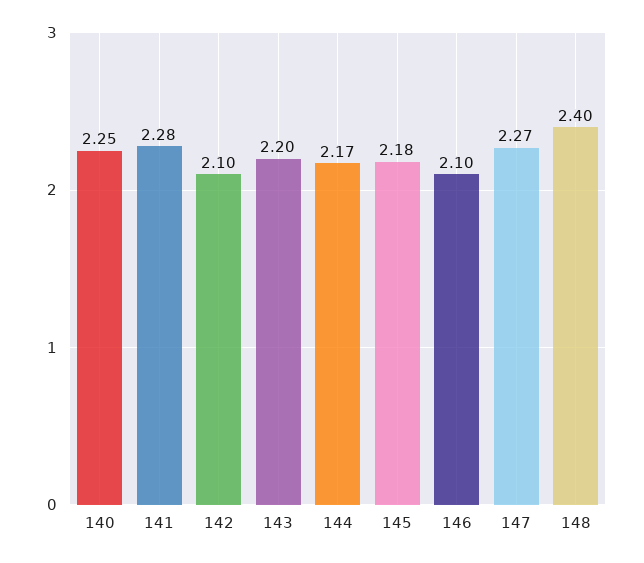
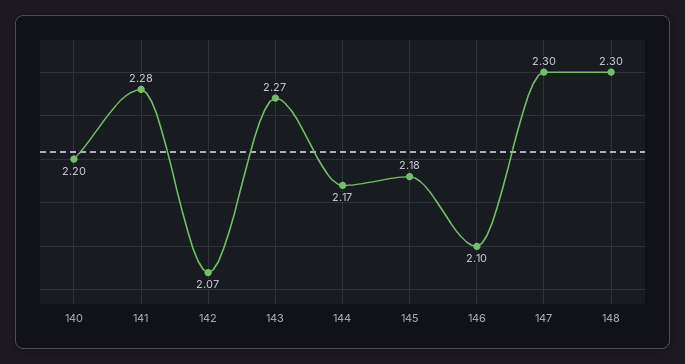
  {
-   "140": 2.25,
+   "140": 2.2,
    "141": 2.28,
-   "142": 2.1,
+   "142": 2.07,
-   "143": 2.2,
+   "143": 2.27,
    "144": 2.17,
    "145": 2.18,
    "146": 2.1,
-   "147": 2.27,
+   "147": 2.3,
-   "148": 2.4
+   "148": 2.3
  }

